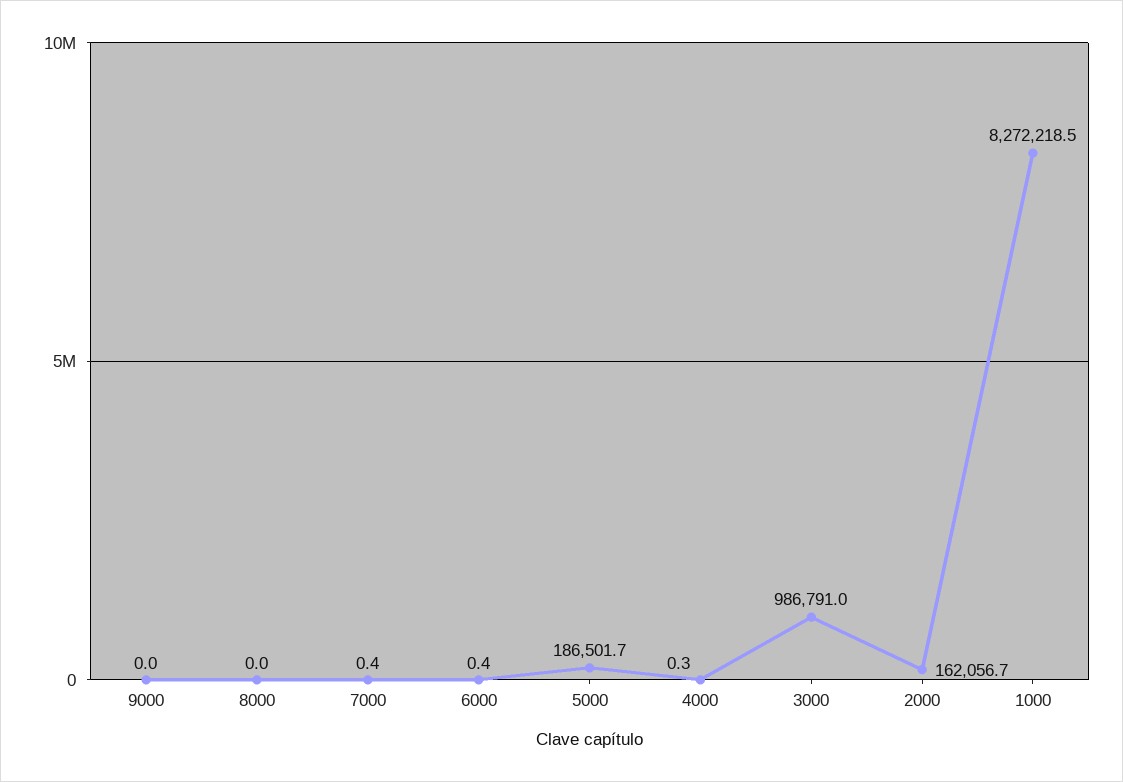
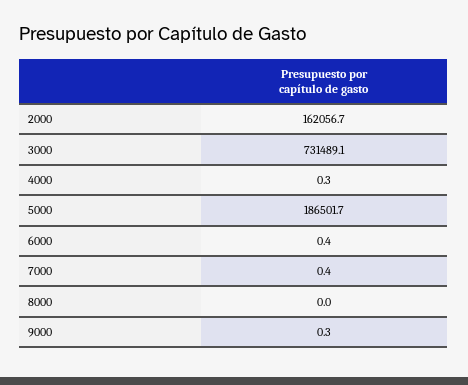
  {
-   "9000": 0,
+   "9000": 0.3,
    "8000": 0,
    "7000": 0.4,
    "6000": 0.4,
    "5000": 186501.7,
    "4000": 0.3,
-   "3000": 986791,
+   "3000": 731489.1,
-   "2000": 162056.7,
+   "2000": 162056.7
-   "1000": 8272218.5
  }

